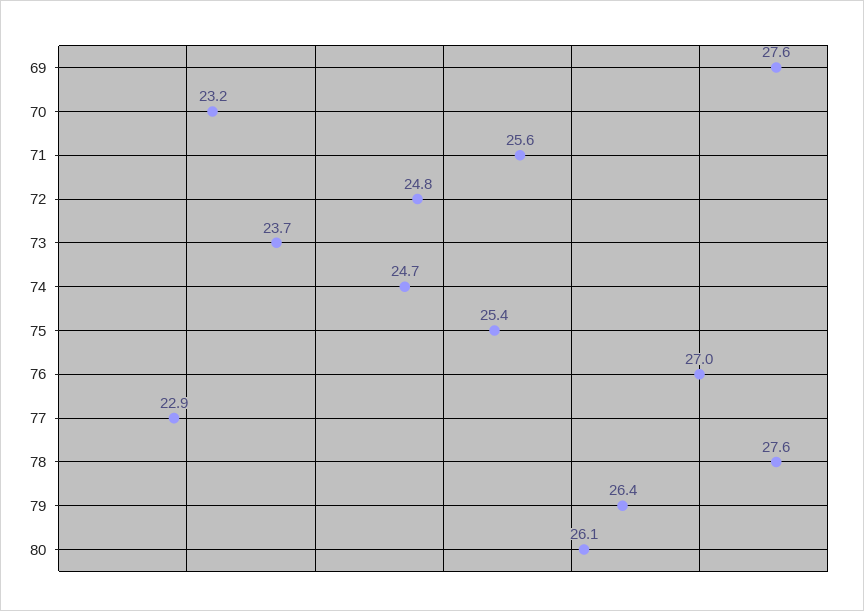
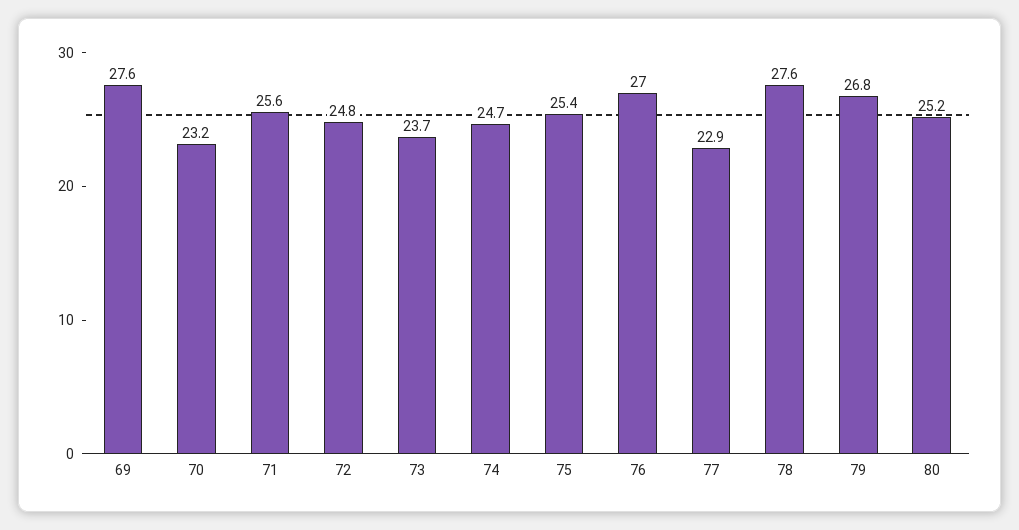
  {
    "69": 27.6,
    "70": 23.2,
    "71": 25.6,
    "72": 24.8,
    "73": 23.7,
    "74": 24.7,
    "75": 25.4,
    "76": 27,
    "77": 22.9,
    "78": 27.6,
-   "79": 26.4,
+   "79": 26.8,
-   "80": 26.1
+   "80": 25.2
  }

